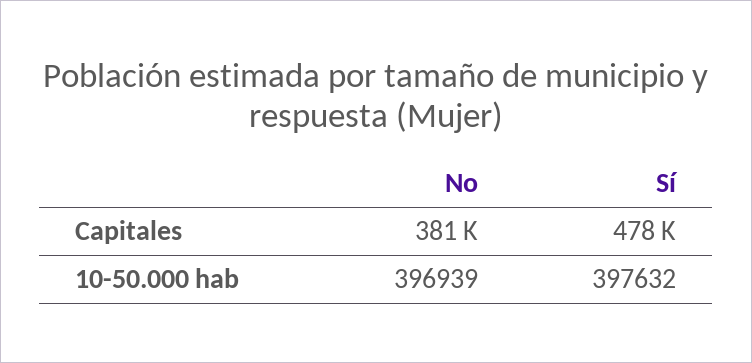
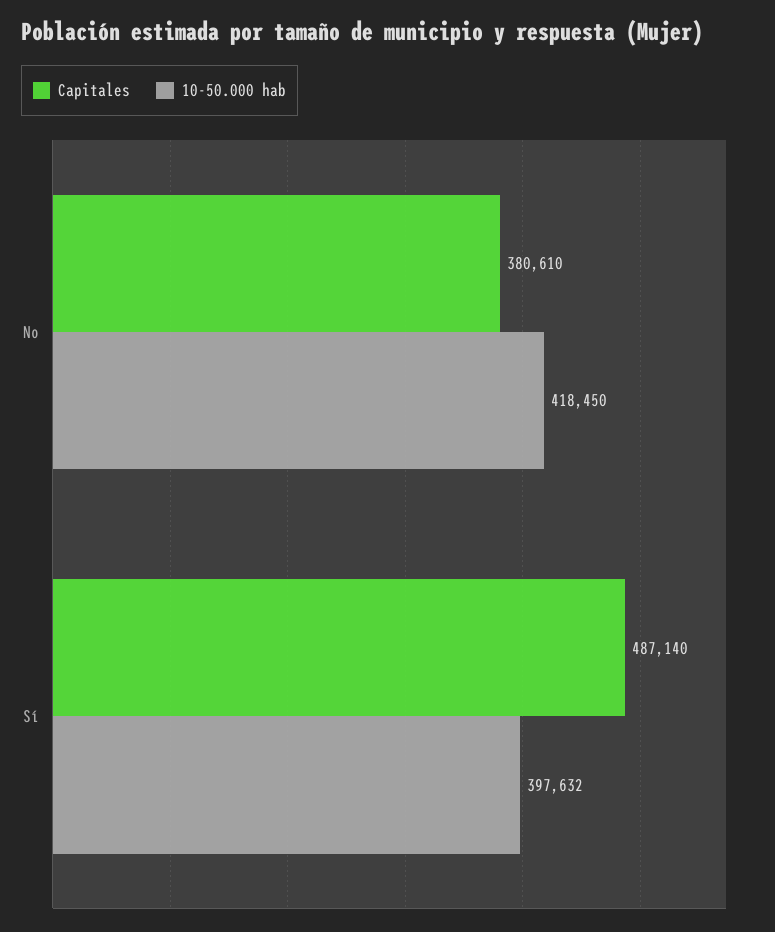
  {
    "Capitales": {
      "No": 380610,
-     "Sí": 478000
+     "Sí": 487140
    },
    "10-50.000 hab": {
-     "No": 396939,
+     "No": 418450,
      "Sí": 397632
    }
  }

